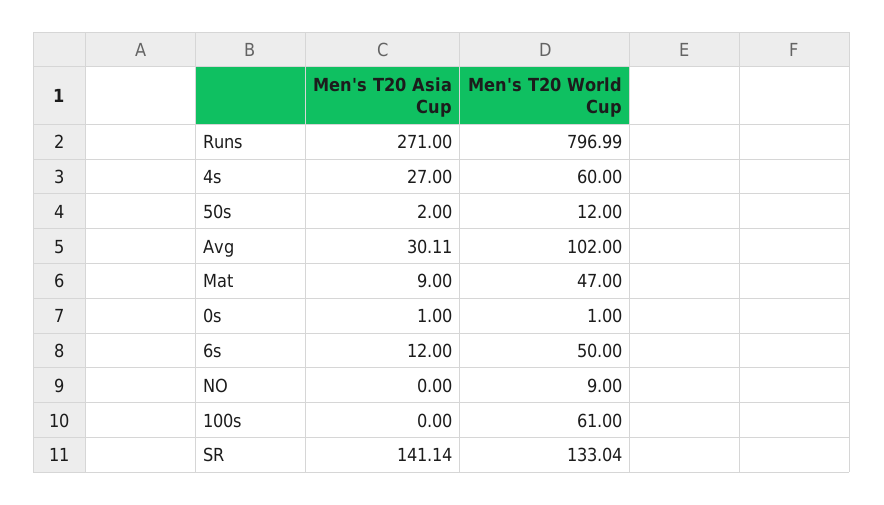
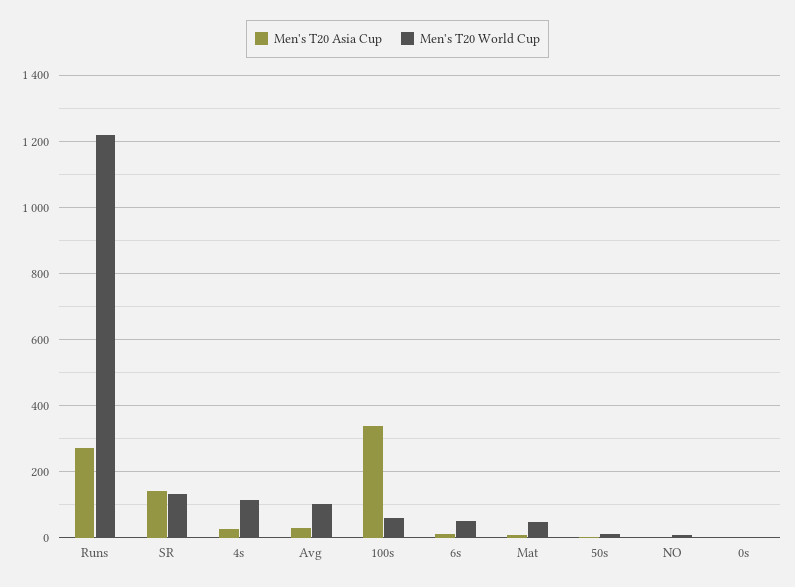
  {
    "Men's T20 Asia Cup": {
      "Runs": 271,
      "4s": 27,
      "50s": 2,
      "Avg": 30.11,
      "Mat": 9,
      "0s": 1,
      "6s": 12,
      "NO": 0,
-     "100s": 0,
+     "100s": 340,
      "SR": 141.14
    },
    "Men's T20 World Cup": {
-     "Runs": 796.99,
+     "Runs": 1220,
-     "4s": 60,
+     "4s": 120,
      "50s": 12,
      "Avg": 102,
      "Mat": 47,
      "0s": 1,
      "6s": 50,
      "NO": 9,
      "100s": 61,
      "SR": 133.04
    }
  }

